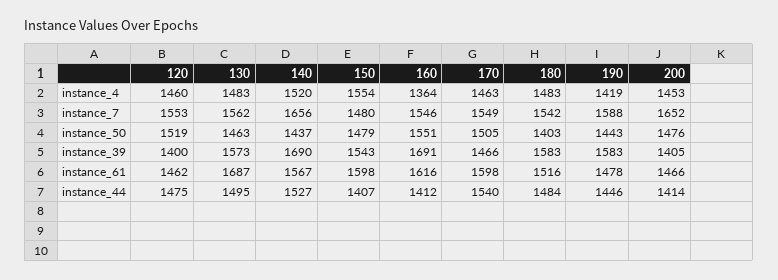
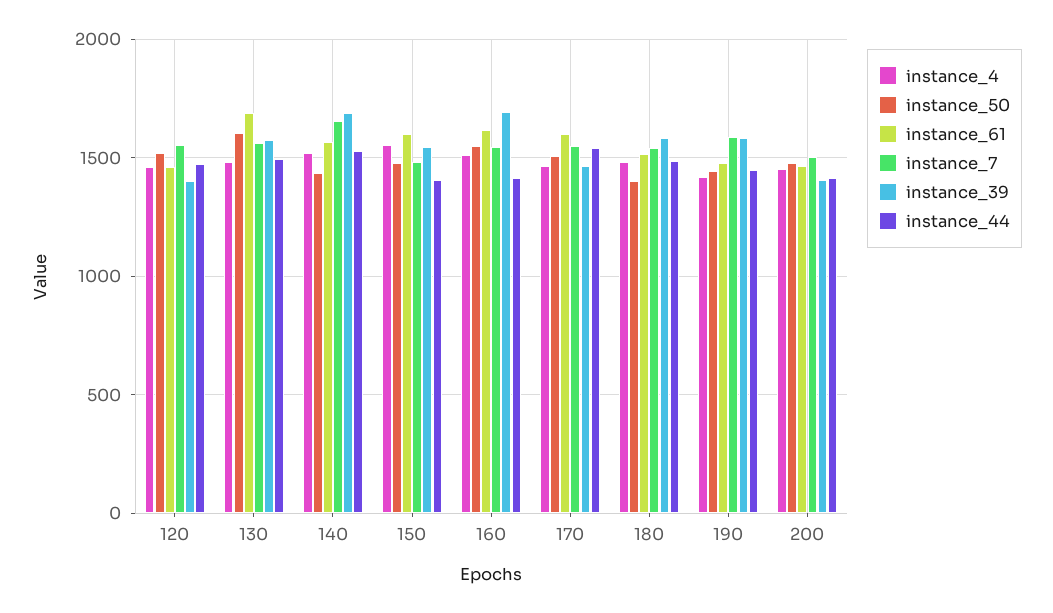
  {
    "instance_4": {
      "120": 1460,
      "130": 1483,
      "140": 1520,
      "150": 1554,
-     "160": 1364,
+     "160": 1500,
      "170": 1463,
      "180": 1483,
      "190": 1419,
      "200": 1453
    },
    "instance_7": {
      "120": 1553,
      "130": 1562,
      "140": 1656,
      "150": 1480,
      "160": 1546,
      "170": 1549,
      "180": 1542,
      "190": 1588,
-     "200": 1652
+     "200": 1500
    },
    "instance_50": {
      "120": 1519,
-     "130": 1463,
+     "130": 1600,
      "140": 1437,
      "150": 1479,
      "160": 1551,
      "170": 1505,
      "180": 1403,
      "190": 1443,
      "200": 1476
    },
    "instance_39": {
      "120": 1400,
      "130": 1573,
      "140": 1690,
      "150": 1543,
      "160": 1691,
      "170": 1466,
      "180": 1583,
      "190": 1583,
      "200": 1405
    },
    "instance_61": {
      "120": 1462,
      "130": 1687,
      "140": 1567,
      "150": 1598,
      "160": 1616,
      "170": 1598,
      "180": 1516,
      "190": 1478,
      "200": 1466
    },
    "instance_44": {
      "120": 1475,
      "130": 1495,
      "140": 1527,
      "150": 1407,
      "160": 1412,
      "170": 1540,
      "180": 1484,
      "190": 1446,
      "200": 1414
    }
  }

